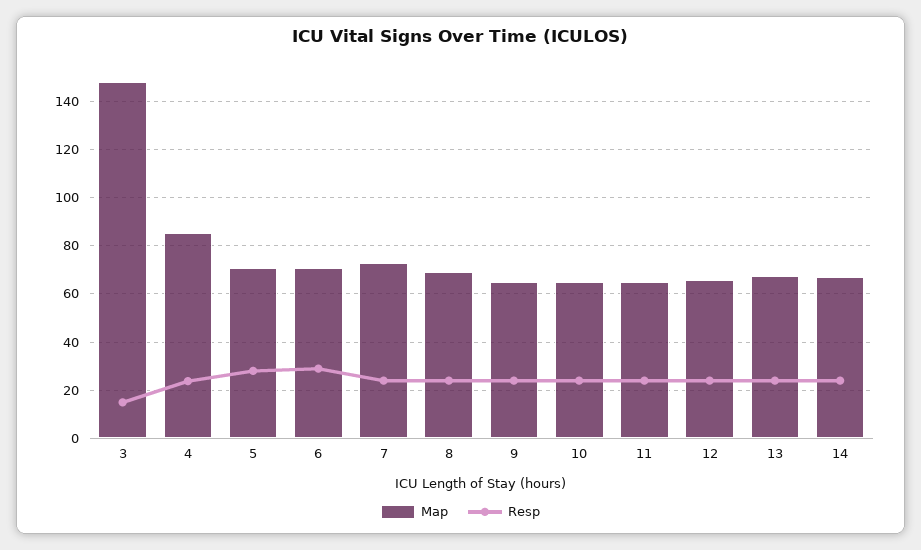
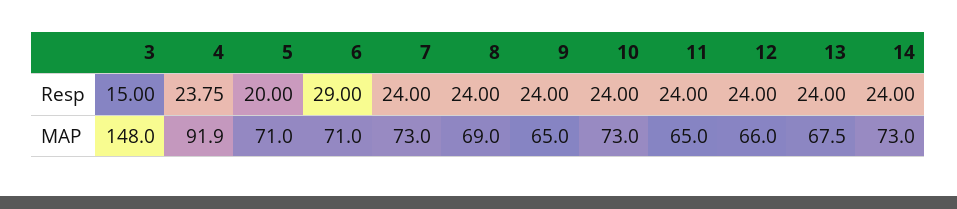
  {
    "Map": {
      "3": 148,
-     "4": 85,
+     "4": 91.9,
      "5": 71,
      "6": 71,
      "7": 73,
      "8": 69,
      "9": 65,
-     "10": 65,
+     "10": 73,
      "11": 65,
      "12": 66,
      "13": 67.5,
-     "14": 67.5
+     "14": 73
    },
    "Resp": {
      "3": 15,
      "4": 23.75,
-     "5": 27.5,
+     "5": 20,
      "6": 29,
      "7": 24,
      "8": 24,
      "9": 24,
      "10": 24,
      "11": 24,
      "12": 24,
      "13": 24,
      "14": 24
    }
  }

